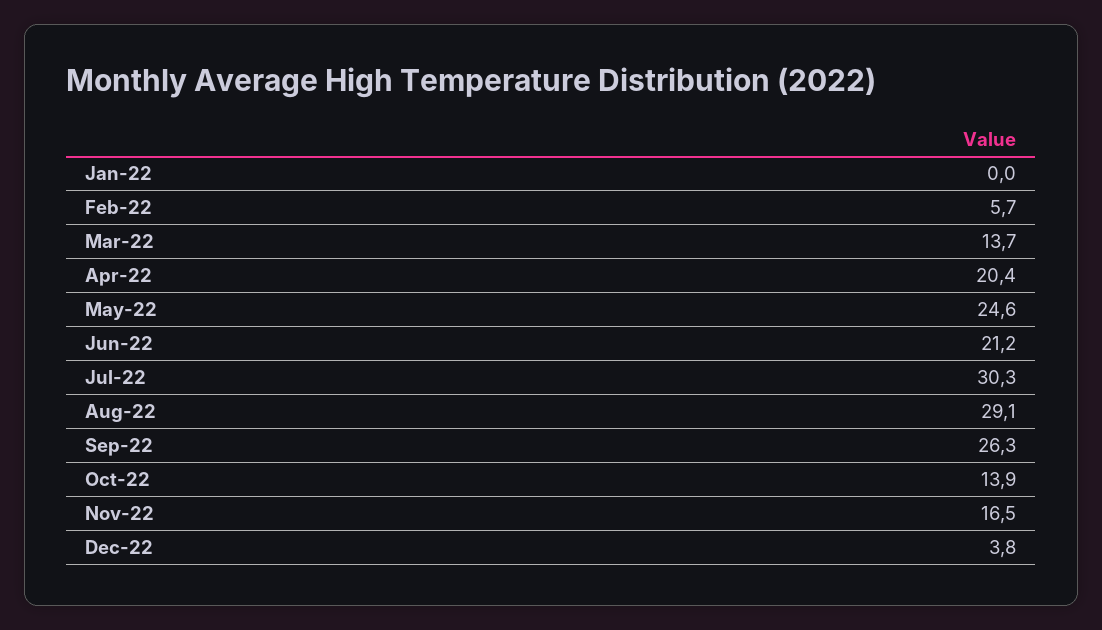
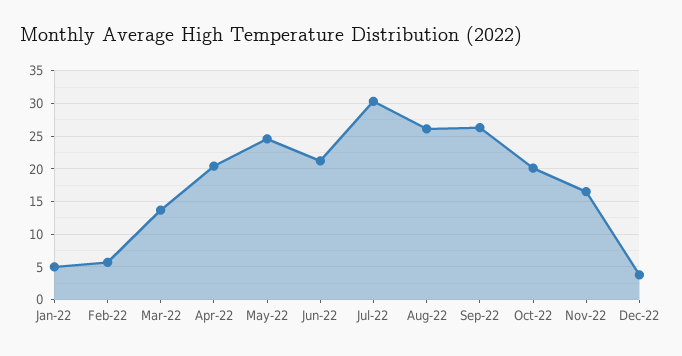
  {
-   "Jan-22": 0,
+   "Jan-22": 5,
    "Feb-22": 5.7,
    "Mar-22": 13.7,
    "Apr-22": 20.4,
    "May-22": 24.6,
    "Jun-22": 21.2,
    "Jul-22": 30.3,
-   "Aug-22": 29.1,
+   "Aug-22": 26,
    "Sep-22": 26.3,
-   "Oct-22": 13.9,
+   "Oct-22": 20,
    "Nov-22": 16.5,
    "Dec-22": 3.8
  }

